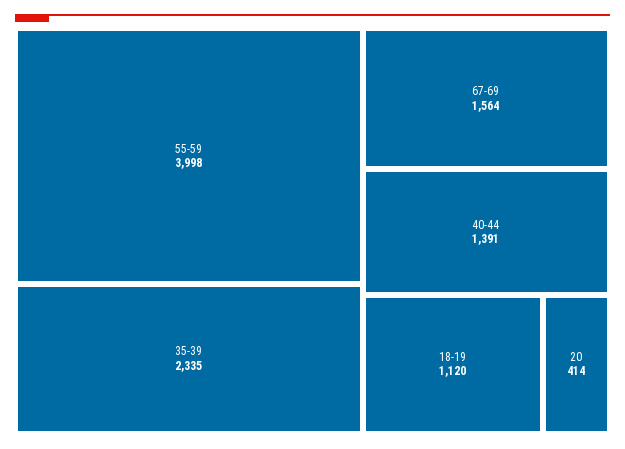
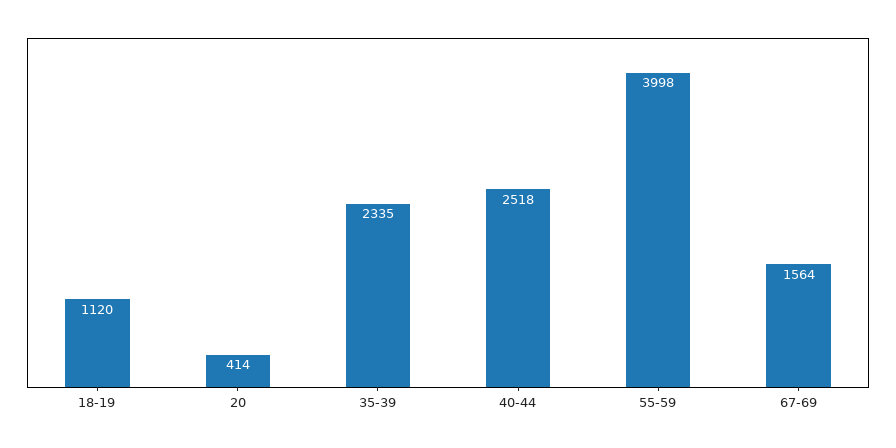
  {
    "55-59": 3998,
    "35-39": 2335,
    "67-69": 1564,
-   "40-44": 1391,
+   "40-44": 2518,
    "18-19": 1120,
    "20": 414
  }

